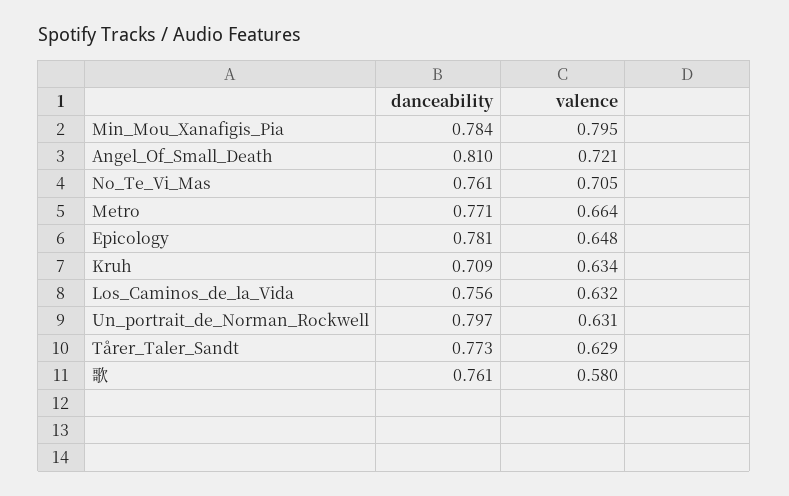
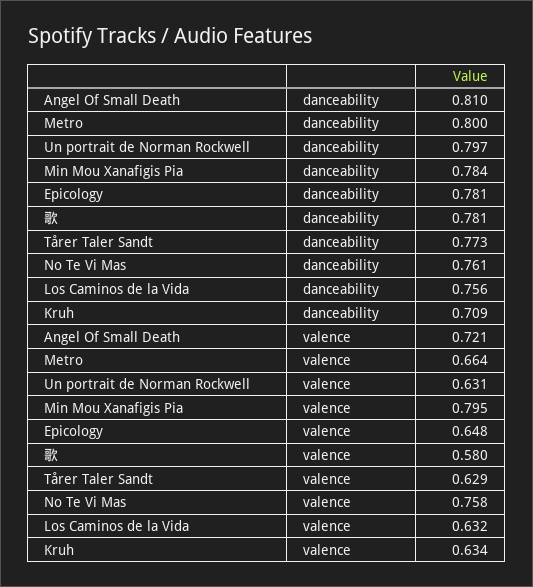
  {
    "danceability": {
      "Min_Mou_Xanafigis_Pia": 0.784,
      "Angel_Of_Small_Death": 0.81,
      "No_Te_Vi_Mas": 0.761,
-     "Metro": 0.771,
+     "Metro": 0.8,
      "Epicology": 0.781,
      "Kruh": 0.709,
      "Los_Caminos_de_la_Vida": 0.756,
      "Un_portrait_de_Norman_Rockwell": 0.797,
      "Tårer_Taler_Sandt": 0.773,
-     "歌": 0.761
+     "歌": 0.781
    },
    "valence": {
      "Min_Mou_Xanafigis_Pia": 0.795,
      "Angel_Of_Small_Death": 0.721,
-     "No_Te_Vi_Mas": 0.705,
+     "No_Te_Vi_Mas": 0.758,
      "Metro": 0.664,
      "Epicology": 0.648,
      "Kruh": 0.634,
      "Los_Caminos_de_la_Vida": 0.632,
      "Un_portrait_de_Norman_Rockwell": 0.631,
      "Tårer_Taler_Sandt": 0.629,
      "歌": 0.58
    }
  }

